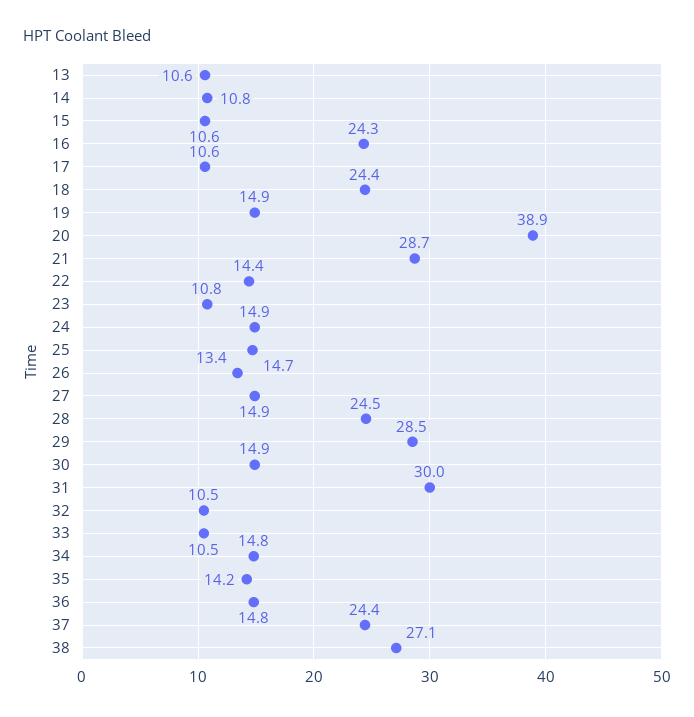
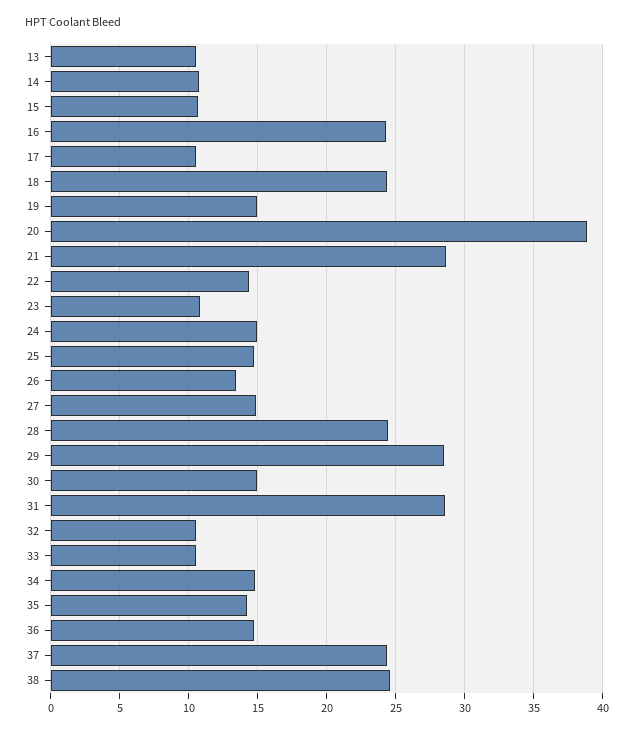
  {
    "13": 10.6,
    "14": 10.8,
    "15": 10.6,
    "16": 24.3,
    "17": 10.6,
    "18": 24.4,
    "19": 14.9,
    "20": 38.9,
    "21": 28.7,
    "22": 14.4,
    "23": 10.8,
    "24": 14.9,
    "25": 14.7,
    "26": 13.4,
    "27": 14.9,
    "28": 24.5,
    "29": 28.5,
    "30": 14.9,
-   "31": 30,
+   "31": 28.5,
    "32": 10.5,
    "33": 10.5,
    "34": 14.8,
    "35": 14.2,
    "36": 14.8,
    "37": 24.4,
-   "38": 27.1
+   "38": 24.5
  }

